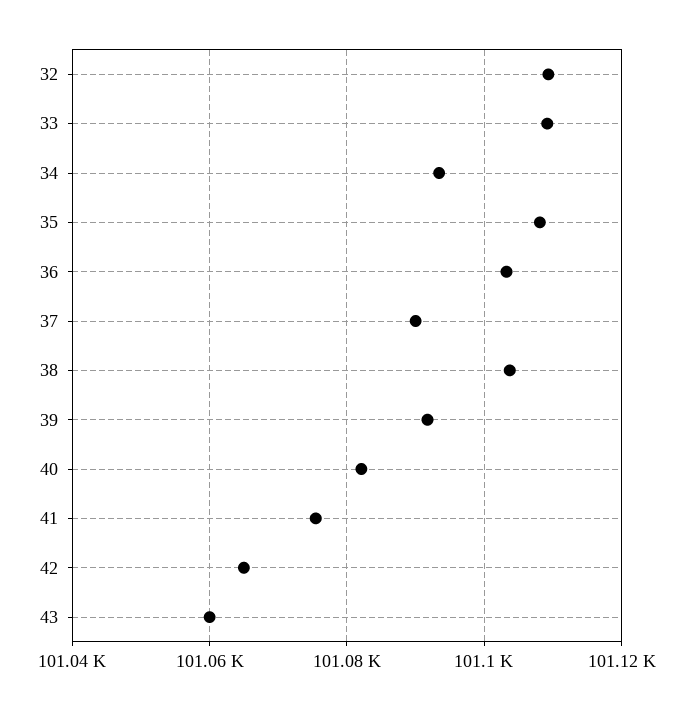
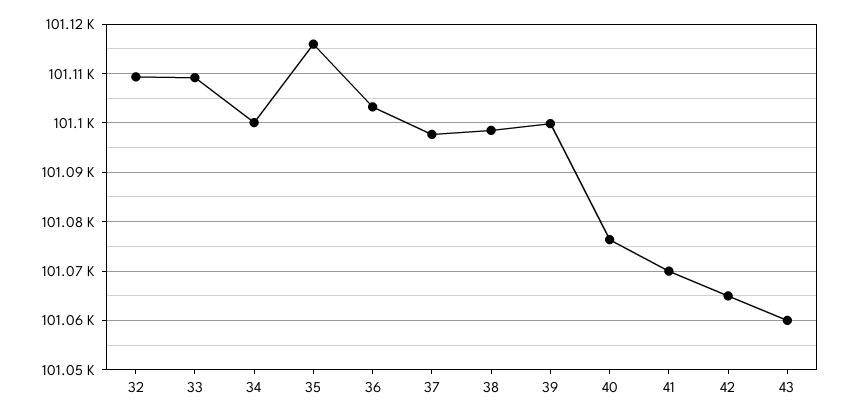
  {
    "32": 101110,
    "33": 101110,
-   "34": 101094,
+   "34": 101100,
-   "35": 101108,
+   "35": 101116,
    "36": 101104,
-   "37": 101090,
+   "37": 101098,
-   "38": 101104,
+   "38": 101098,
-   "39": 101092,
+   "39": 101100,
-   "40": 101082,
+   "40": 101076,
-   "41": 101076,
+   "41": 101070,
    "42": 101066,
    "43": 101060
  }

